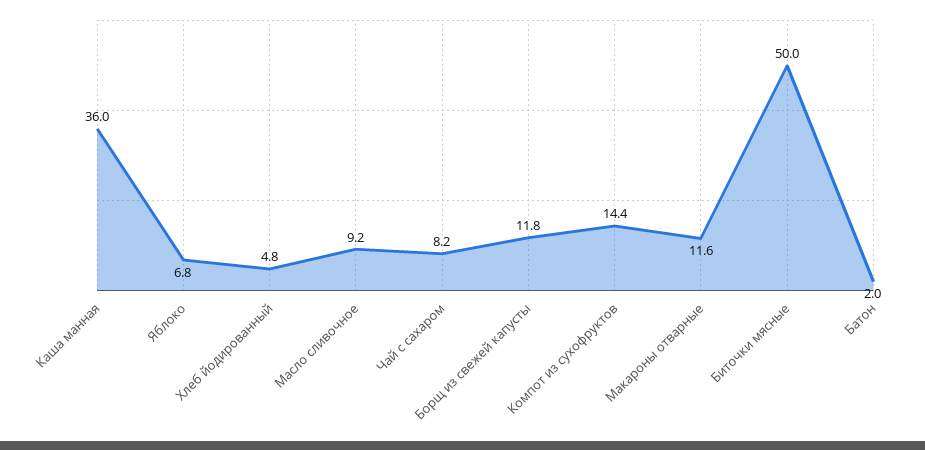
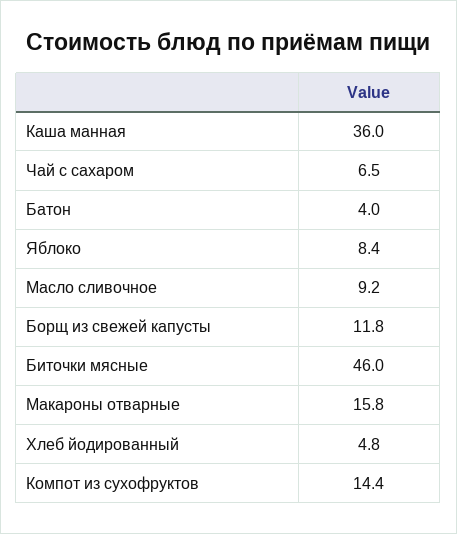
  {
    "Каша манная": 36,
-   "Яблоко": 6.8,
+   "Яблоко": 8.4,
    "Хлеб йодированный": 4.8,
    "Масло сливочное": 9.2,
-   "Чай с сахаром": 8.2,
+   "Чай с сахаром": 6.5,
    "Борщ из свежей капусты": 11.8,
    "Компот из сухофруктов": 14.4,
-   "Макароны отварные": 11.6,
+   "Макароны отварные": 15.8,
-   "Биточки мясные": 50,
+   "Биточки мясные": 46,
-   "Батон": 2
+   "Батон": 4
  }

